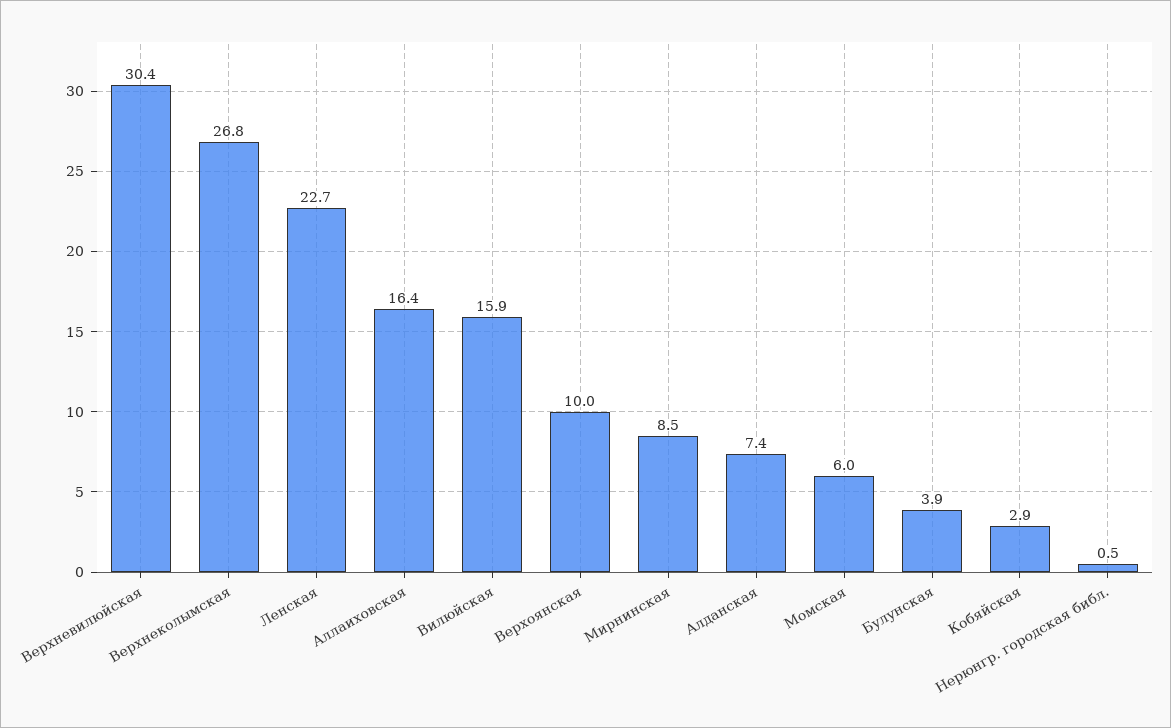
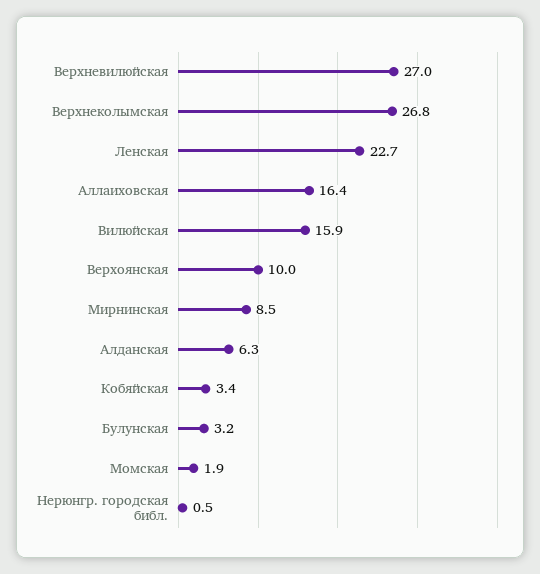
  {
-   "Верхневилюйская": 30.4,
+   "Верхневилюйская": 27,
    "Верхнеколымская": 26.8,
    "Ленская": 22.7,
    "Аллаиховская": 16.4,
    "Вилюйская": 15.9,
    "Верхоянская": 10,
    "Мирнинская": 8.5,
-   "Алданская": 7.4,
+   "Алданская": 6.3,
-   "Момская": 6,
+   "Момская": 1.9,
-   "Булунская": 3.9,
+   "Булунская": 3.2,
-   "Кобяйская": 2.9,
+   "Кобяйская": 3.4,
    "Нерюнгр. городская библ.": 0.5
  }

